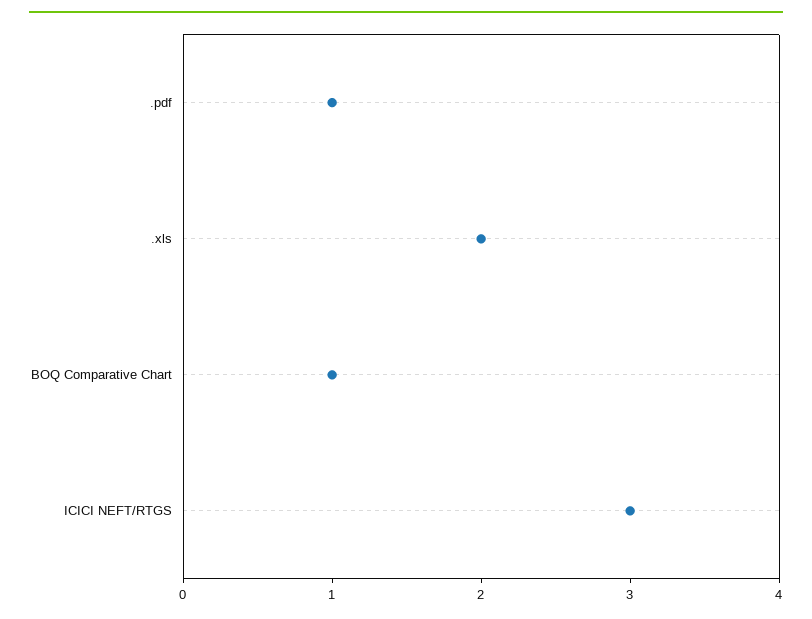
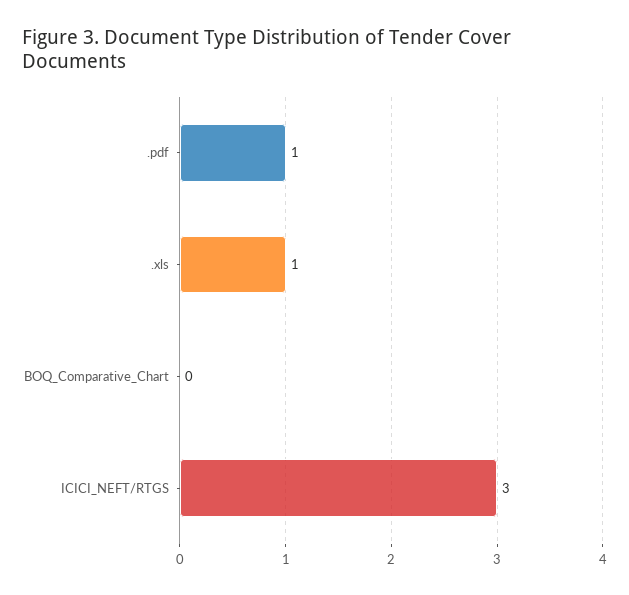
  {
    ".pdf": 1,
-   ".xls": 2,
+   ".xls": 1,
-   "BOQ Comparative Chart": 1,
+   "BOQ Comparative Chart": 0,
    "ICICI NEFT/RTGS": 3
  }

